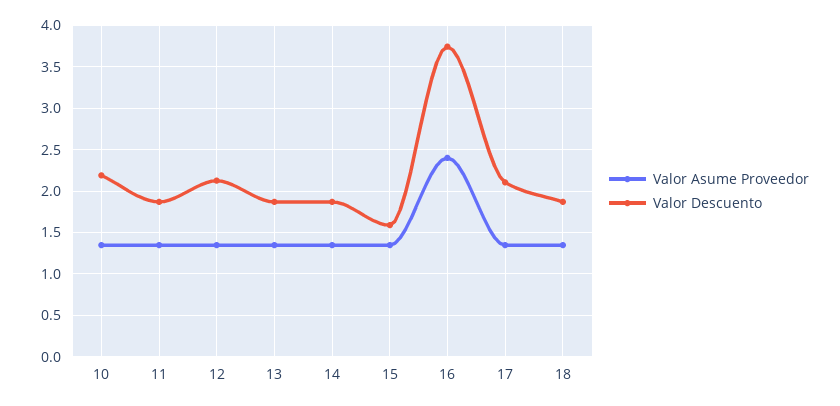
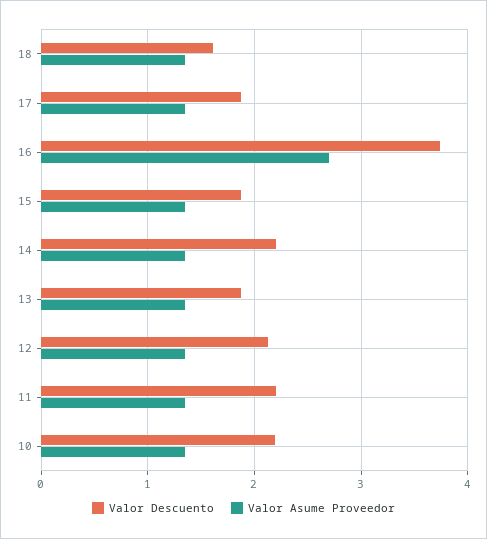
  {
    "Valor Asume Proveedor": {
      "10": 1.3,
      "11": 1.3,
      "12": 1.3,
      "13": 1.3,
      "14": 1.3,
      "15": 1.3,
-     "16": 2.4,
+     "16": 2.7,
      "17": 1.3,
      "18": 1.3
    },
    "Valor Descuento": {
      "10": 2.2,
-     "11": 1.9,
+     "11": 2.2,
      "12": 2.1,
      "13": 1.9,
-     "14": 1.9,
+     "14": 2.2,
-     "15": 1.6,
+     "15": 1.9,
      "16": 3.7,
-     "17": 2.1,
+     "17": 1.9,
-     "18": 1.9
+     "18": 1.6
    }
  }

